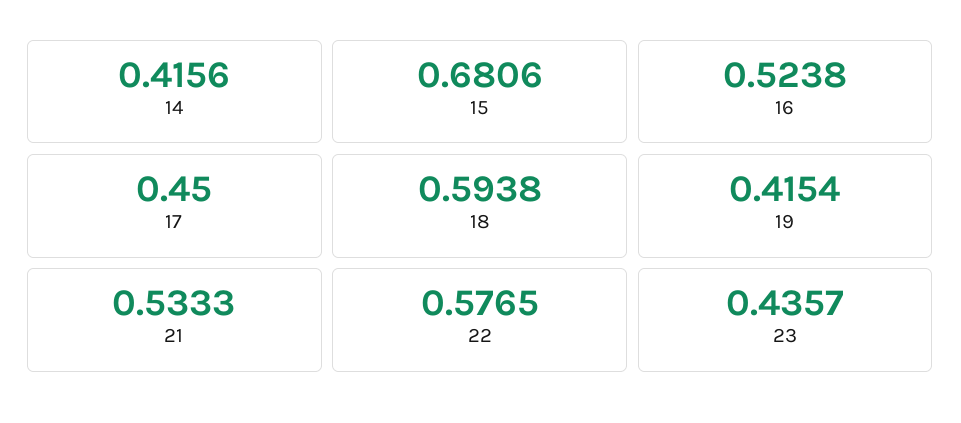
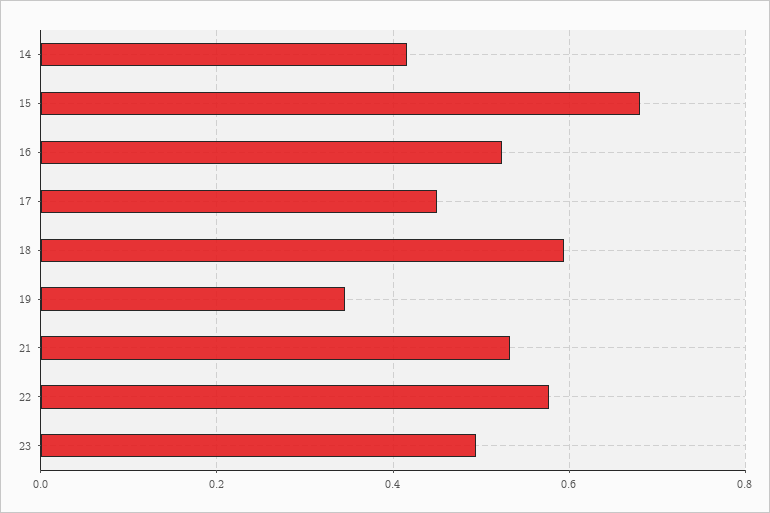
  {
    "14": 0.4156,
    "15": 0.6806,
    "16": 0.5238,
    "17": 0.45,
    "18": 0.5938,
-   "19": 0.4154,
+   "19": 0.34,
    "21": 0.5333,
    "22": 0.5765,
-   "23": 0.4357
+   "23": 0.5
  }

